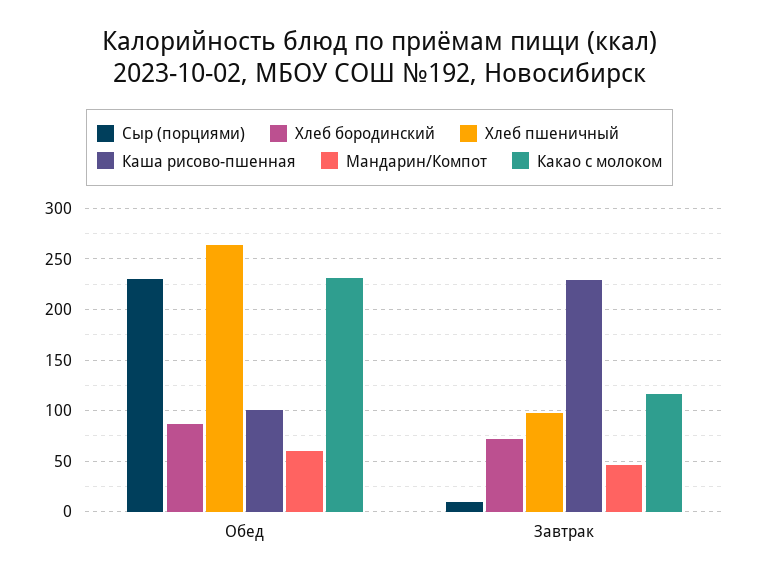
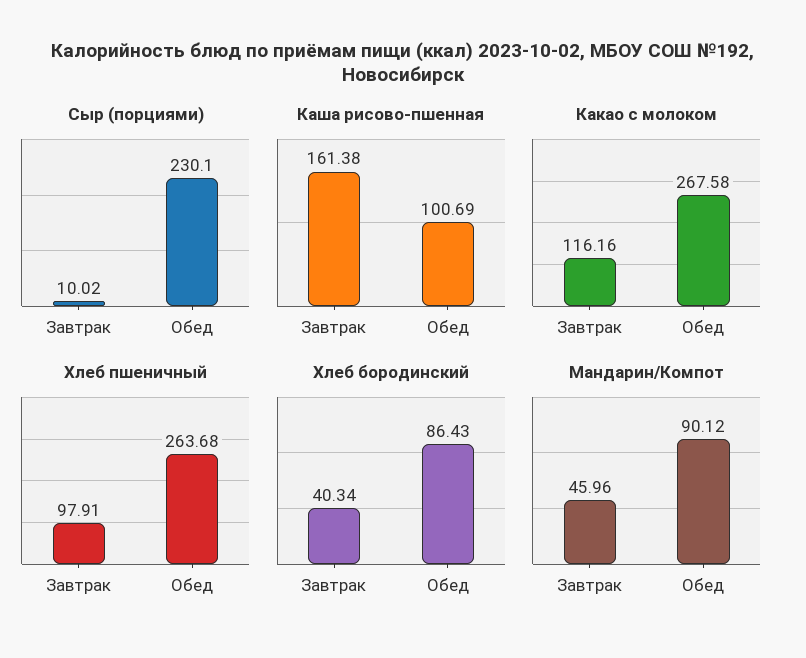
  {
    "Сыр (порциями)": {
      "Обед": 230.1,
      "Завтрак": 10.02
    },
    "Хлеб бородинский": {
      "Обед": 86.43,
-     "Завтрак": 70
+     "Завтрак": 40.34
    },
    "Хлеб пшеничный": {
      "Обед": 263.68,
      "Завтрак": 97.91
    },
    "Каша рисово-пшенная": {
      "Обед": 100.69,
-     "Завтрак": 230
+     "Завтрак": 161.38
    },
    "Мандарин/Компот": {
-     "Обед": 60,
+     "Обед": 90.12,
      "Завтрак": 45.96
    },
    "Какао с молоком": {
-     "Обед": 230,
+     "Обед": 267.58,
      "Завтрак": 116.16
    }
  }

